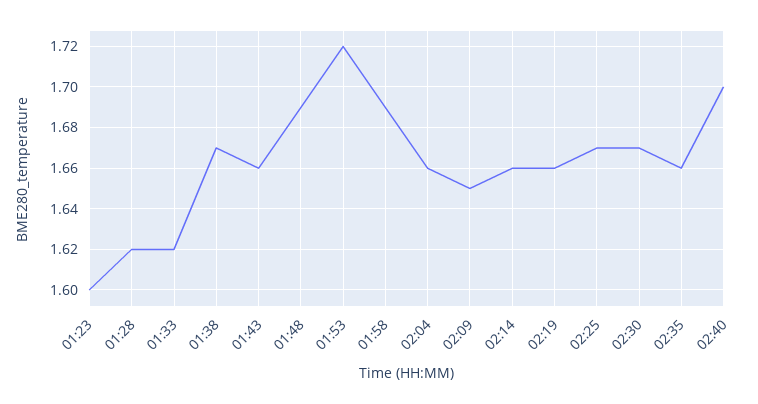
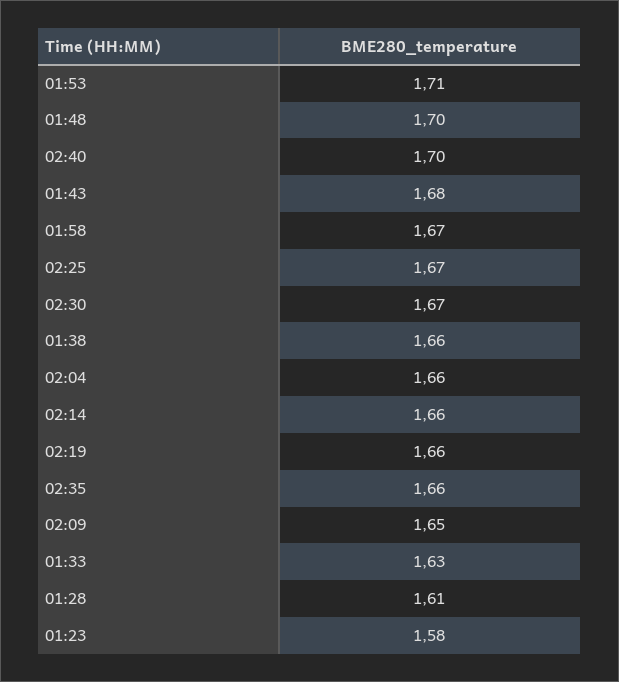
  {
-   "01:23": 1.6,
+   "01:23": 1.58,
-   "01:28": 1.62,
+   "01:28": 1.61,
-   "01:33": 1.62,
+   "01:33": 1.63,
-   "01:38": 1.67,
+   "01:38": 1.66,
-   "01:43": 1.66,
+   "01:43": 1.68,
-   "01:48": 1.69,
+   "01:48": 1.7,
-   "01:53": 1.72,
+   "01:53": 1.71,
-   "01:58": 1.69,
+   "01:58": 1.67,
    "02:04": 1.66,
    "02:09": 1.65,
    "02:14": 1.66,
    "02:19": 1.66,
    "02:25": 1.67,
    "02:30": 1.67,
    "02:35": 1.66,
    "02:40": 1.7
  }

